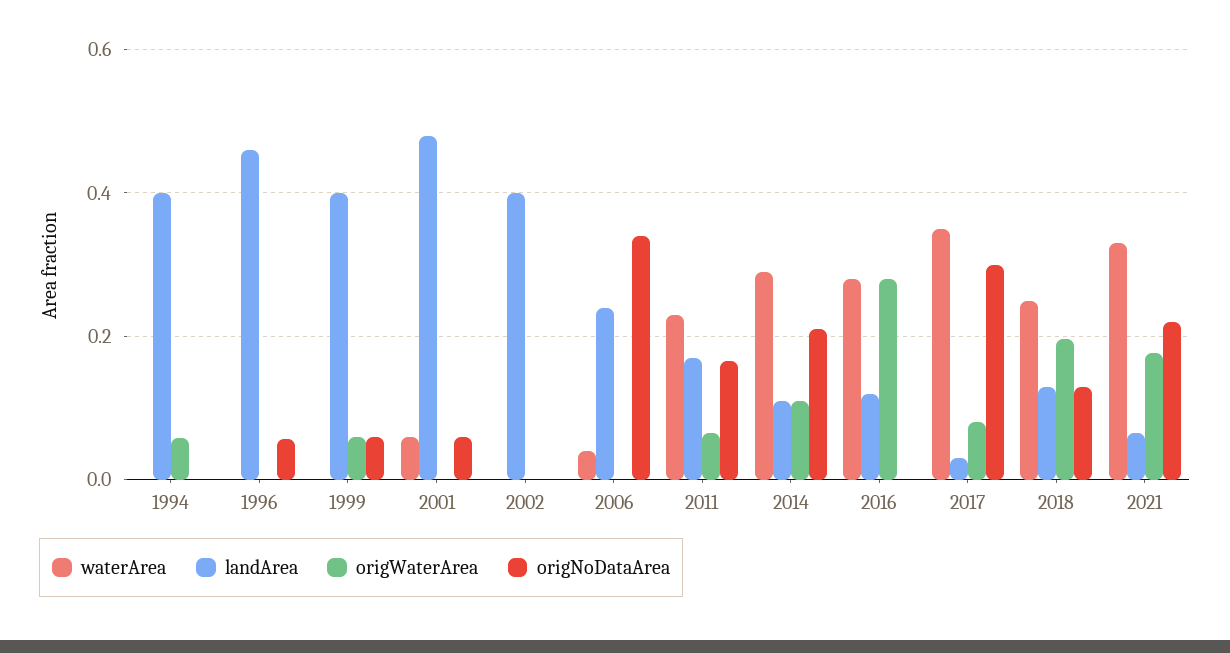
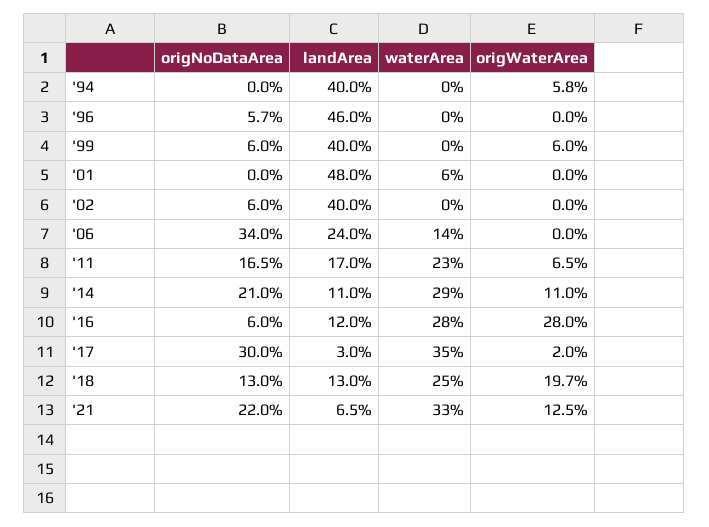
  {
    "waterArea": {
      "1994": 0,
      "1996": 0,
      "1999": 0,
      "2001": 0.06,
      "2002": 0,
-     "2006": 0.04,
+     "2006": 0.14,
      "2011": 0.23,
      "2014": 0.29,
      "2016": 0.28,
      "2017": 0.35,
      "2018": 0.25,
      "2021": 0.33
    },
    "landArea": {
      "1994": 0.4,
      "1996": 0.46,
      "1999": 0.4,
      "2001": 0.48,
      "2002": 0.4,
      "2006": 0.24,
      "2011": 0.17,
      "2014": 0.11,
      "2016": 0.12,
      "2017": 0.03,
      "2018": 0.13,
      "2021": 0.065
    },
    "origWaterArea": {
      "1994": 0.058,
      "1996": 0,
      "1999": 0.06,
      "2001": 0,
      "2002": 0,
      "2006": 0,
      "2011": 0.065,
      "2014": 0.11,
      "2016": 0.28,
-     "2017": 0.08,
+     "2017": 0.02,
      "2018": 0.197,
-     "2021": 0.18
+     "2021": 0.125
    },
    "origNoDataArea": {
      "1994": 0,
      "1996": 0.057,
      "1999": 0.06,
-     "2001": 0.06,
+     "2001": 0,
-     "2002": 0,
+     "2002": 0.06,
      "2006": 0.34,
      "2011": 0.165,
      "2014": 0.21,
-     "2016": 0,
+     "2016": 0.06,
      "2017": 0.3,
      "2018": 0.13,
      "2021": 0.22
    }
  }

